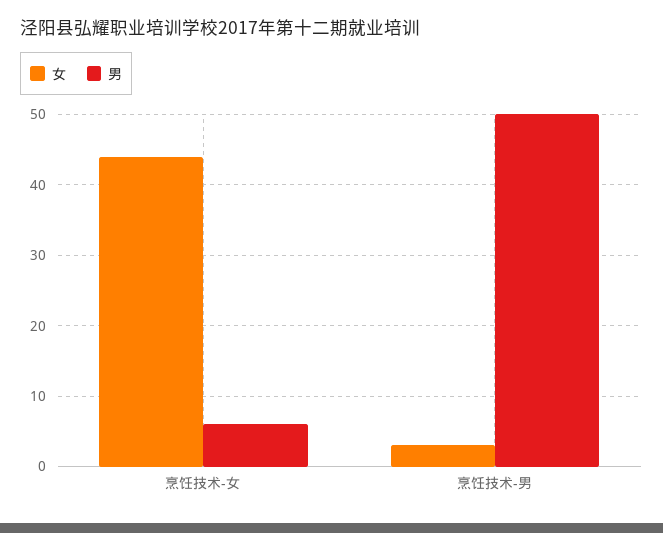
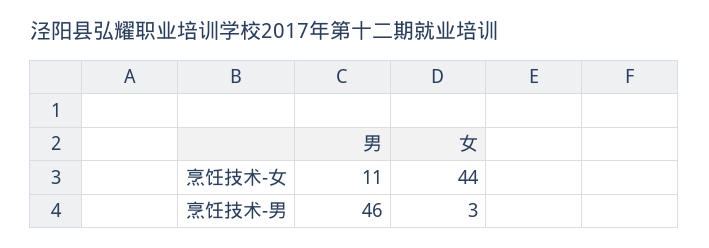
  {
    "女": {
      "烹饪技术-女": 44,
      "烹饪技术-男": 3
    },
    "男": {
-     "烹饪技术-女": 6,
+     "烹饪技术-女": 11,
-     "烹饪技术-男": 50
+     "烹饪技术-男": 46
    }
  }

